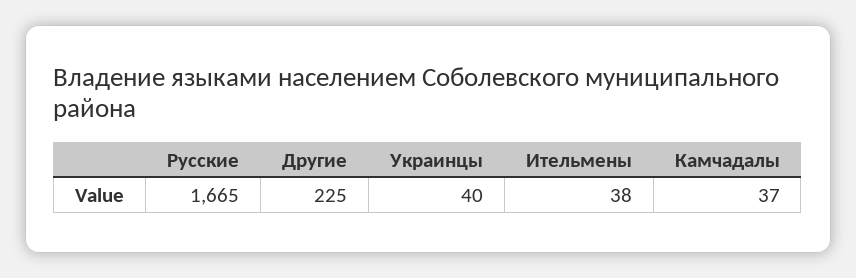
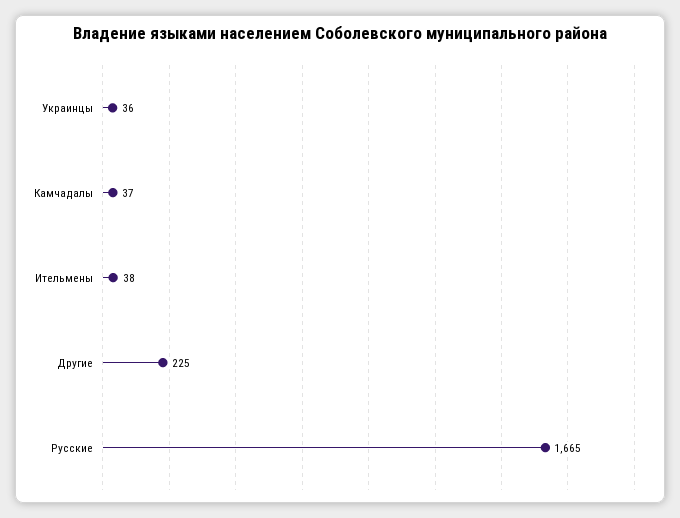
  {
    "Русские": 1665,
    "Другие": 225,
-   "Украинцы": 40,
+   "Украинцы": 36,
    "Ительмены": 38,
    "Камчадалы": 37
  }

